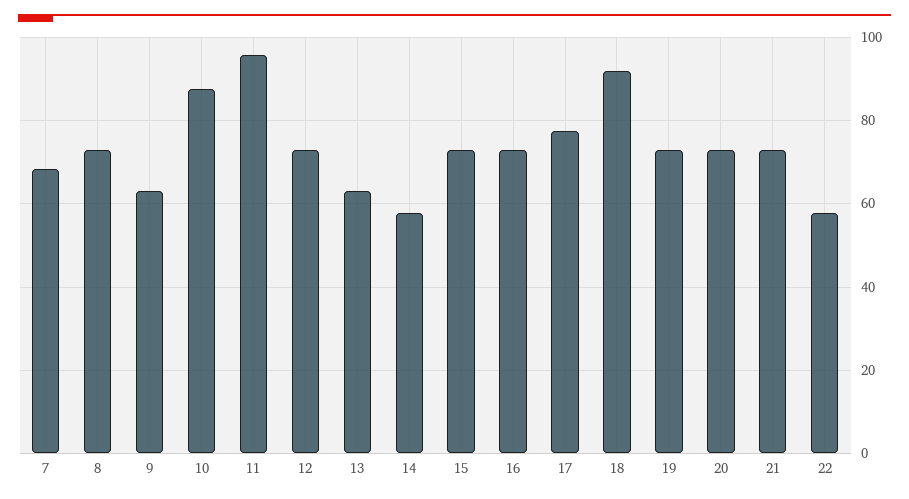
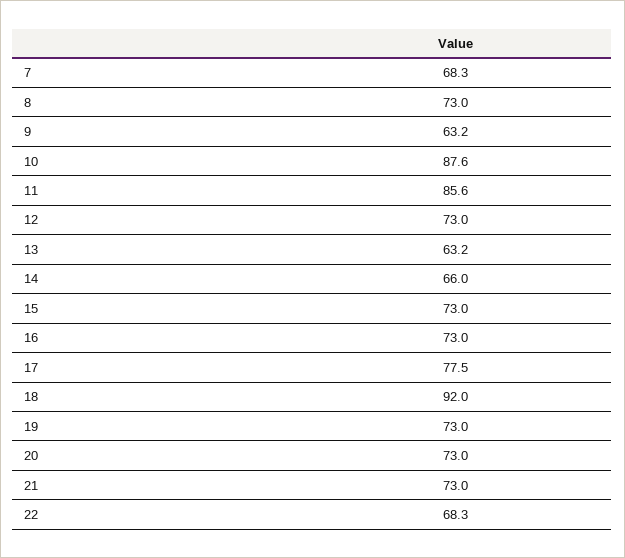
  {
    "7": 68.3,
    "8": 73,
    "9": 63.2,
    "10": 87.6,
-   "11": 96,
+   "11": 85.6,
    "12": 73,
    "13": 63.2,
-   "14": 58,
+   "14": 66,
    "15": 73,
    "16": 73,
    "17": 77.5,
    "18": 92,
    "19": 73,
    "20": 73,
    "21": 73,
-   "22": 58
+   "22": 68.3
  }

